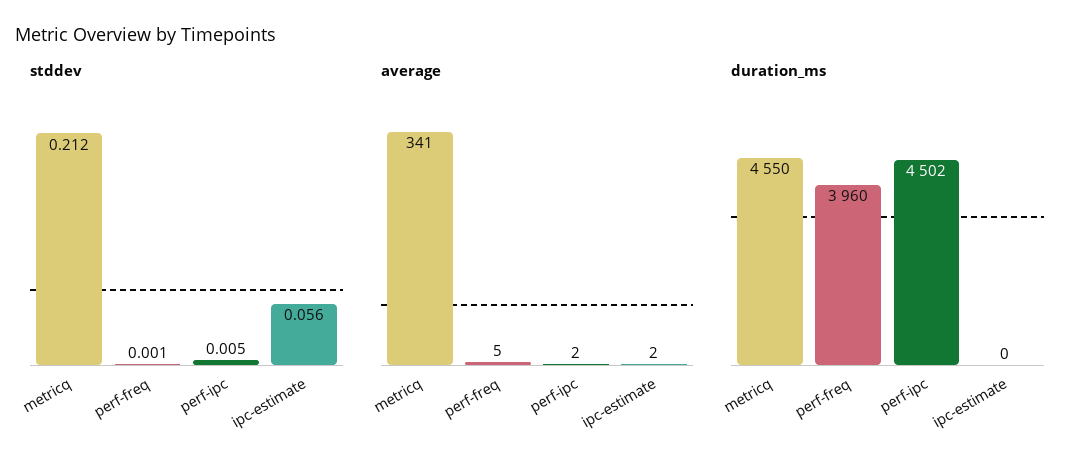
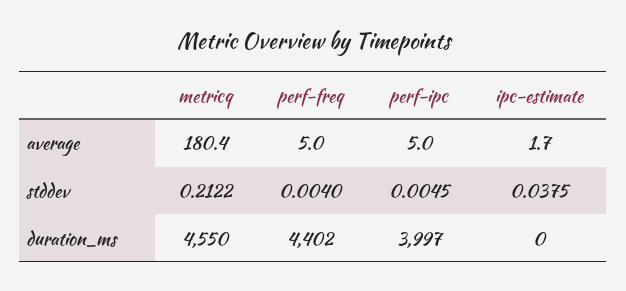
  {
    "stddev": {
      "metricq": 0.2122,
-     "perf-freq": 0.001,
+     "perf-freq": 0.004,
      "perf-ipc": 0.0045,
-     "ipc-estimate": 0.056
+     "ipc-estimate": 0.0375
    },
    "average": {
-     "metricq": 341,
+     "metricq": 180.4,
      "perf-freq": 5,
-     "perf-ipc": 2,
+     "perf-ipc": 5,
      "ipc-estimate": 1.7
    },
    "duration_ms": {
      "metricq": 4550,
-     "perf-freq": 3960,
+     "perf-freq": 4402,
-     "perf-ipc": 4502,
+     "perf-ipc": 3997,
      "ipc-estimate": 0
    }
  }

